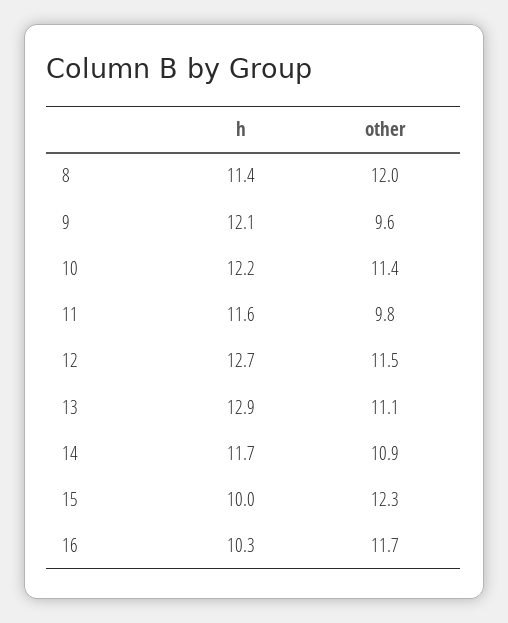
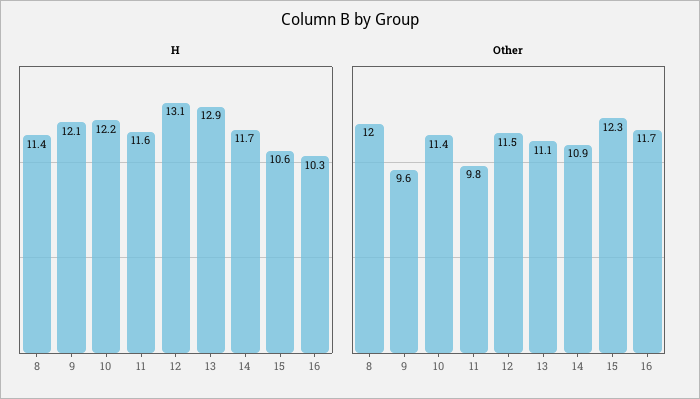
  {
    "h": {
      "8": 11.4,
      "9": 12.1,
      "10": 12.2,
      "11": 11.6,
-     "12": 12.7,
+     "12": 13.1,
      "13": 12.9,
      "14": 11.7,
-     "15": 10,
+     "15": 10.6,
      "16": 10.3
    },
    "other": {
      "8": 12,
      "9": 9.6,
      "10": 11.4,
      "11": 9.8,
      "12": 11.5,
      "13": 11.1,
      "14": 10.9,
      "15": 12.3,
      "16": 11.7
    }
  }

